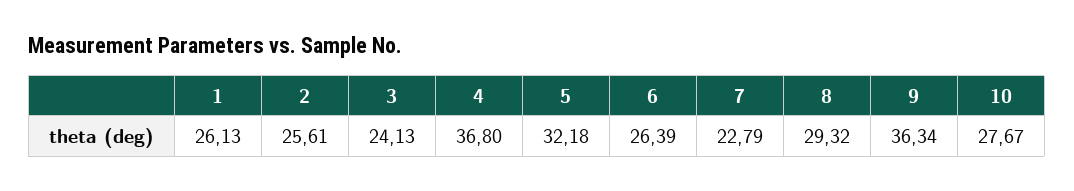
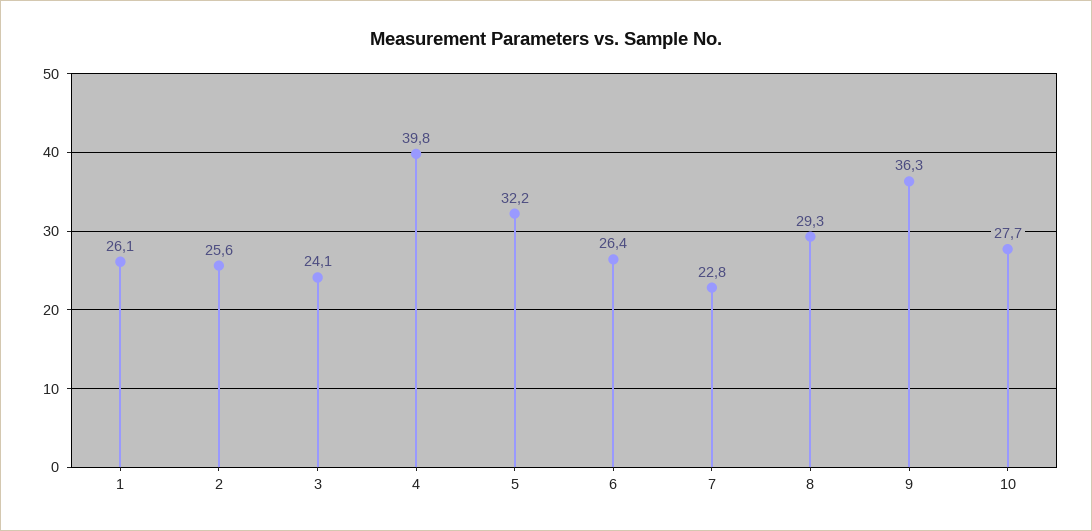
  {
    "1": 26.13,
    "2": 25.61,
    "3": 24.13,
-   "4": 36.8,
+   "4": 39.8,
    "5": 32.18,
    "6": 26.39,
    "7": 22.79,
    "8": 29.32,
    "9": 36.34,
    "10": 27.67
  }

